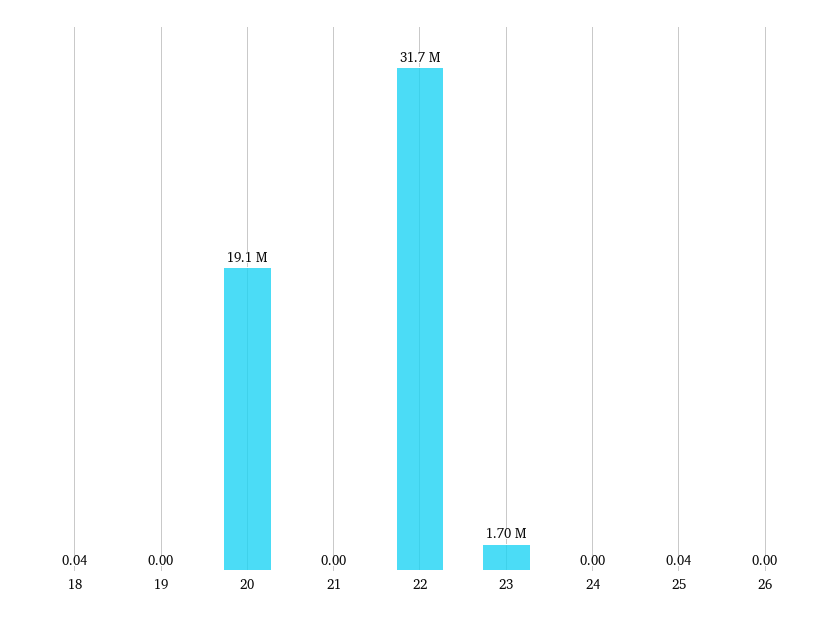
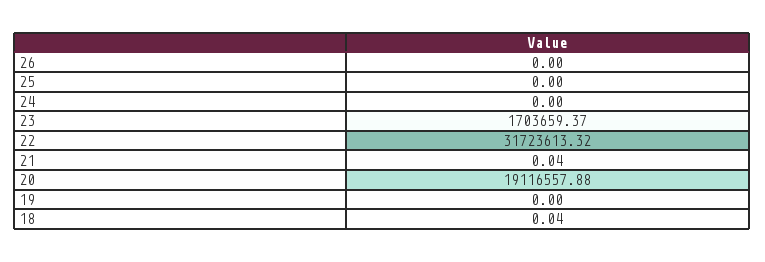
  {
    "18": 0.04,
    "19": 0,
    "20": 19116557.88,
-   "21": 0,
+   "21": 0.04,
    "22": 31723613.32,
    "23": 1703659.37,
    "24": 0,
-   "25": 0.04,
+   "25": 0,
    "26": 0
  }

